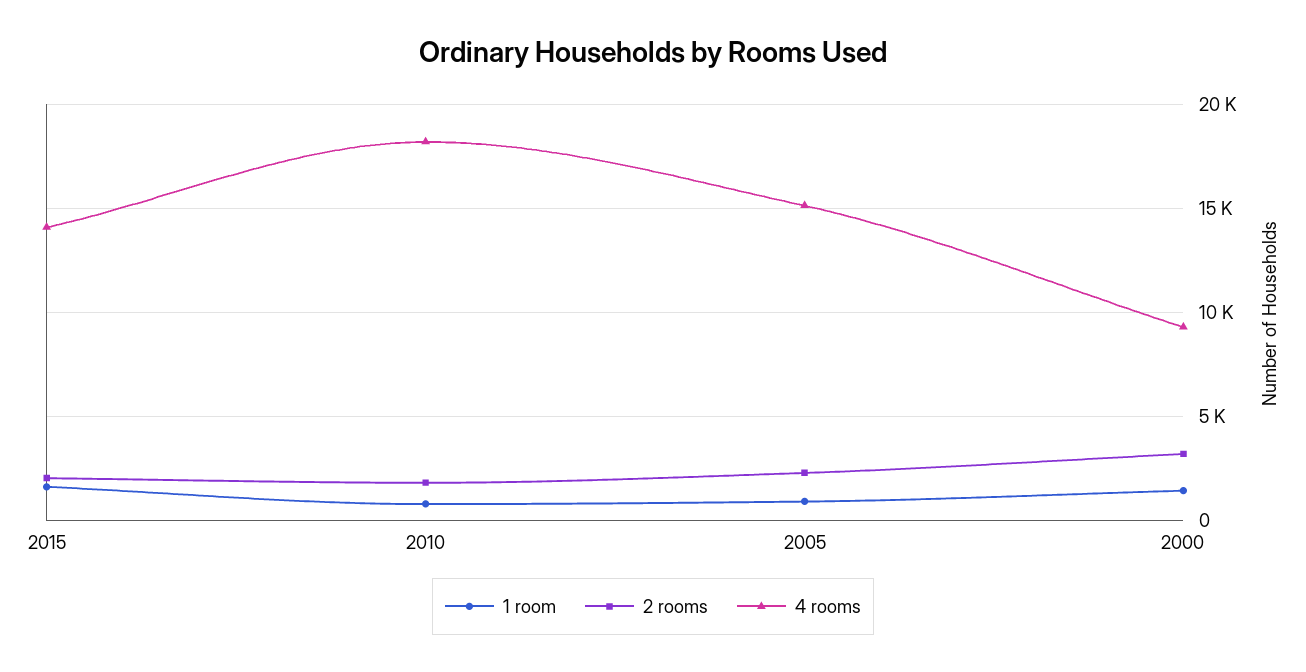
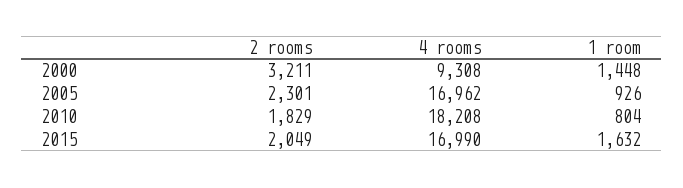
  {
    "1 room": {
      "2015": 1632,
      "2010": 804,
      "2005": 926,
      "2000": 1448
    },
    "2 rooms": {
      "2015": 2049,
      "2010": 1829,
      "2005": 2301,
      "2000": 3211
    },
    "4 rooms": {
-     "2015": 14000,
+     "2015": 16990,
      "2010": 18208,
-     "2005": 15000,
+     "2005": 16962,
      "2000": 9308
    }
  }

